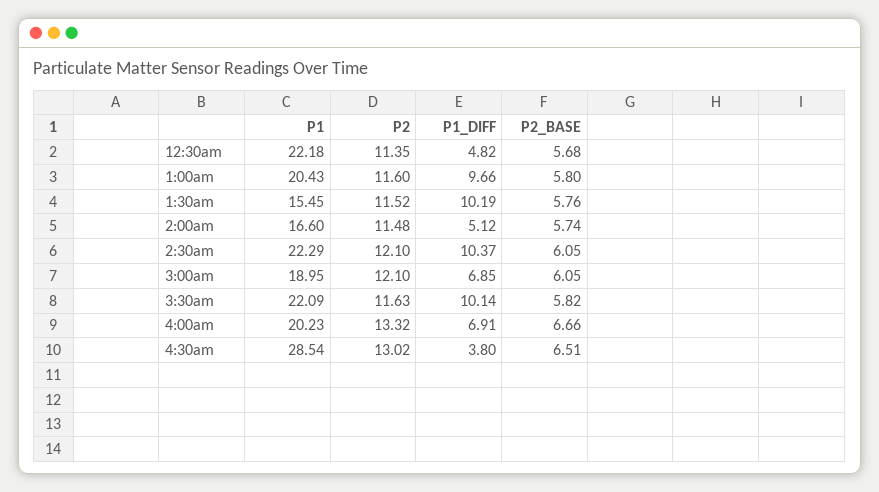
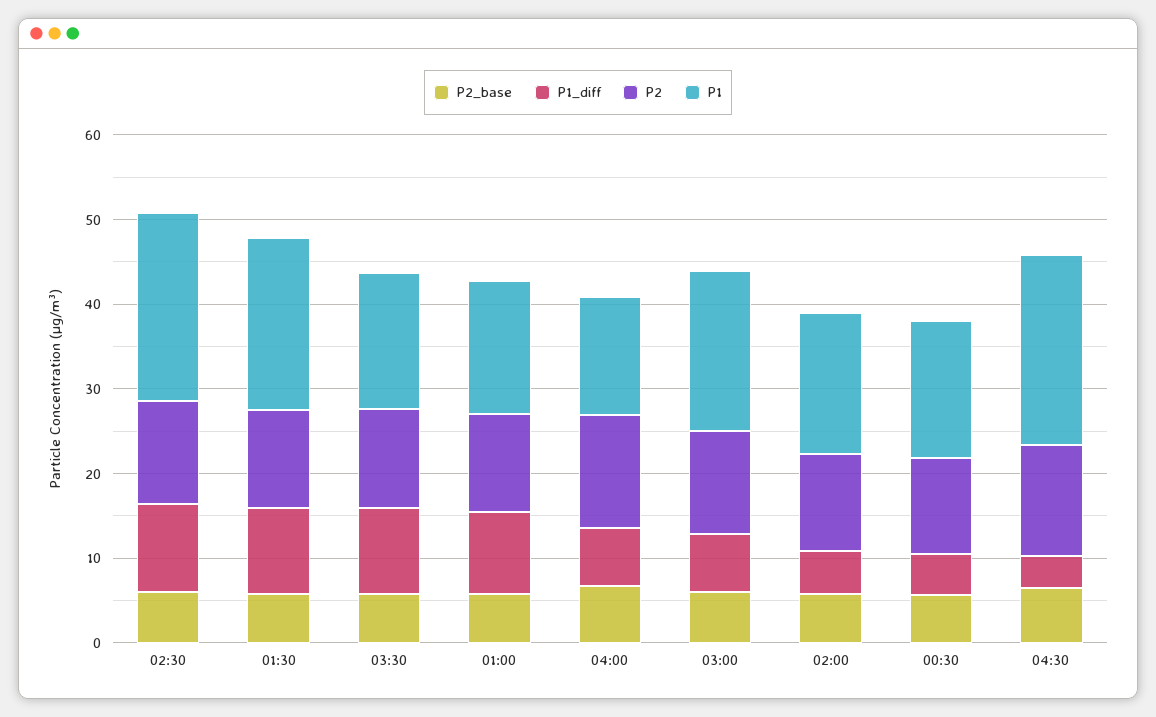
  {
    "P1": {
-     "12:30am": 22.18,
+     "12:30am": 16,
-     "1:00am": 20.43,
+     "1:00am": 16,
-     "1:30am": 15.45,
+     "1:30am": 20,
      "2:00am": 16.6,
      "2:30am": 22.29,
      "3:00am": 18.95,
-     "3:30am": 22.09,
+     "3:30am": 16,
-     "4:00am": 20.23,
+     "4:00am": 14,
-     "4:30am": 28.54
+     "4:30am": 22
    },
    "P2": {
      "12:30am": 11.35,
      "1:00am": 11.6,
      "1:30am": 11.52,
      "2:00am": 11.48,
      "2:30am": 12.1,
      "3:00am": 12.1,
      "3:30am": 11.63,
      "4:00am": 13.32,
      "4:30am": 13.02
    },
    "P1_DIFF": {
      "12:30am": 4.82,
      "1:00am": 9.66,
      "1:30am": 10.19,
      "2:00am": 5.12,
      "2:30am": 10.37,
      "3:00am": 6.85,
      "3:30am": 10.14,
      "4:00am": 6.91,
      "4:30am": 3.8
    },
    "P2_BASE": {
      "12:30am": 5.68,
      "1:00am": 5.8,
      "1:30am": 5.76,
      "2:00am": 5.74,
      "2:30am": 6.05,
      "3:00am": 6.05,
      "3:30am": 5.82,
      "4:00am": 6.66,
      "4:30am": 6.51
    }
  }

